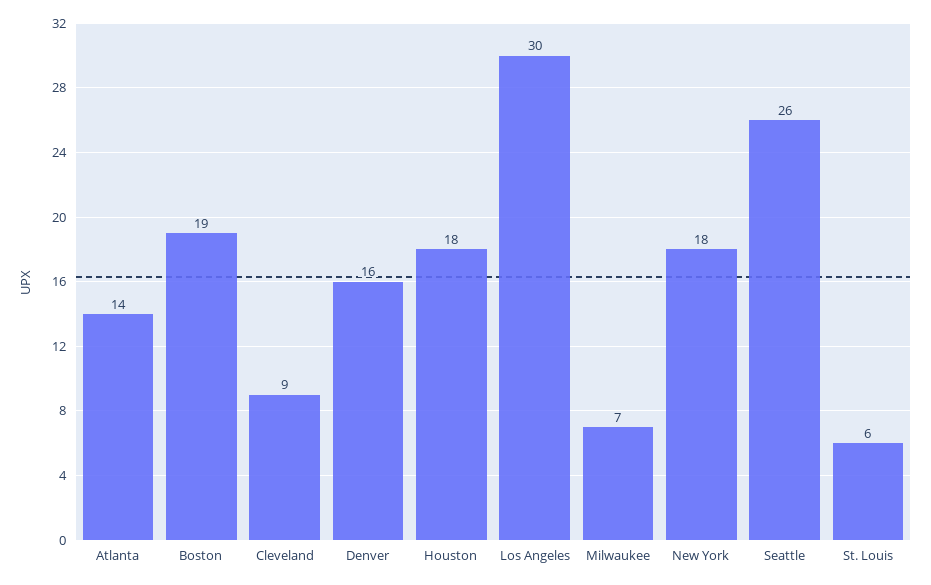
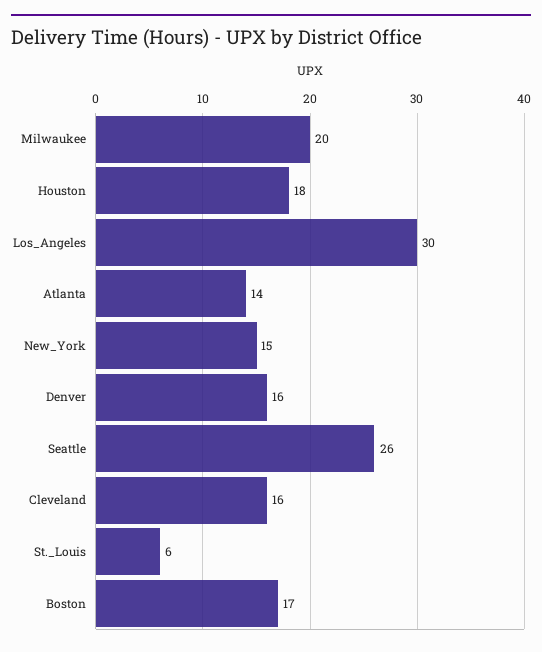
  {
    "Atlanta": 14,
-   "Boston": 19,
+   "Boston": 17,
-   "Cleveland": 9,
+   "Cleveland": 16,
    "Denver": 16,
    "Houston": 18,
    "Los Angeles": 30,
-   "Milwaukee": 7,
+   "Milwaukee": 20,
-   "New York": 18,
+   "New York": 15,
    "Seattle": 26,
    "St. Louis": 6
  }

